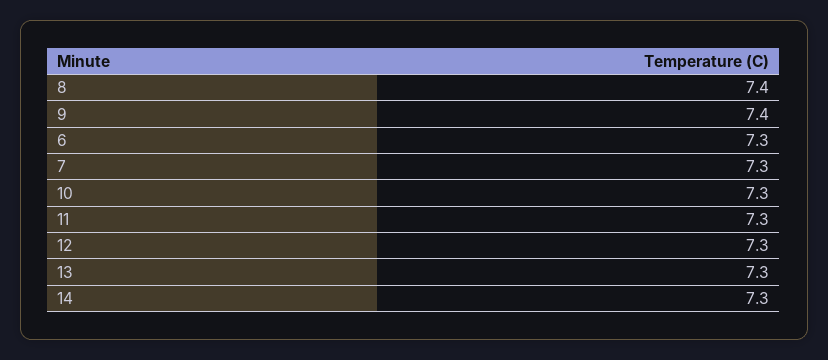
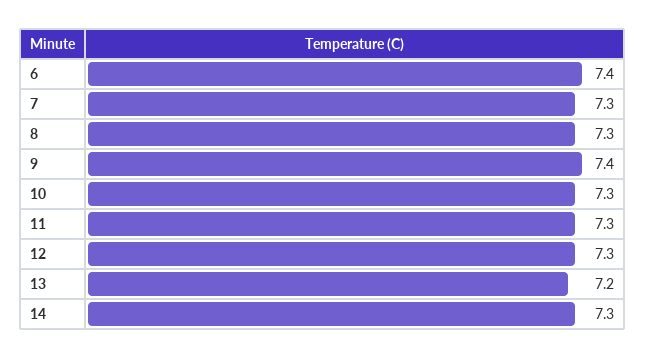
  {
-   "8": 7.4,
+   "8": 7.3,
    "9": 7.4,
-   "6": 7.3,
+   "6": 7.4,
    "7": 7.3,
    "10": 7.3,
    "11": 7.3,
    "12": 7.3,
-   "13": 7.3,
+   "13": 7.2,
    "14": 7.3
  }

